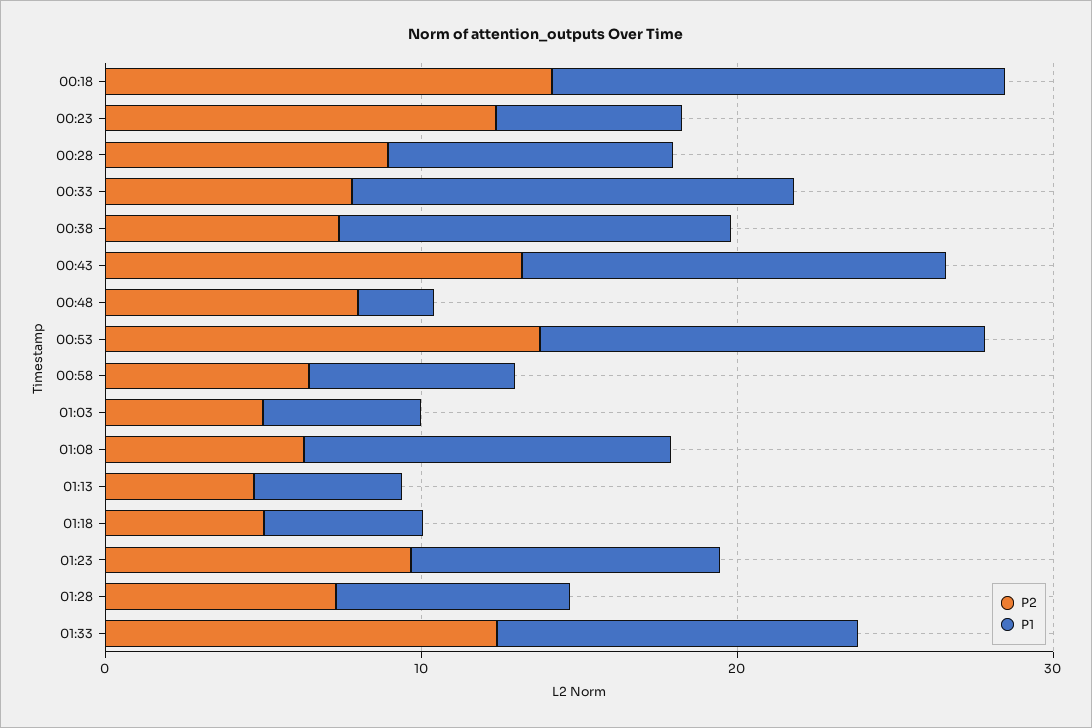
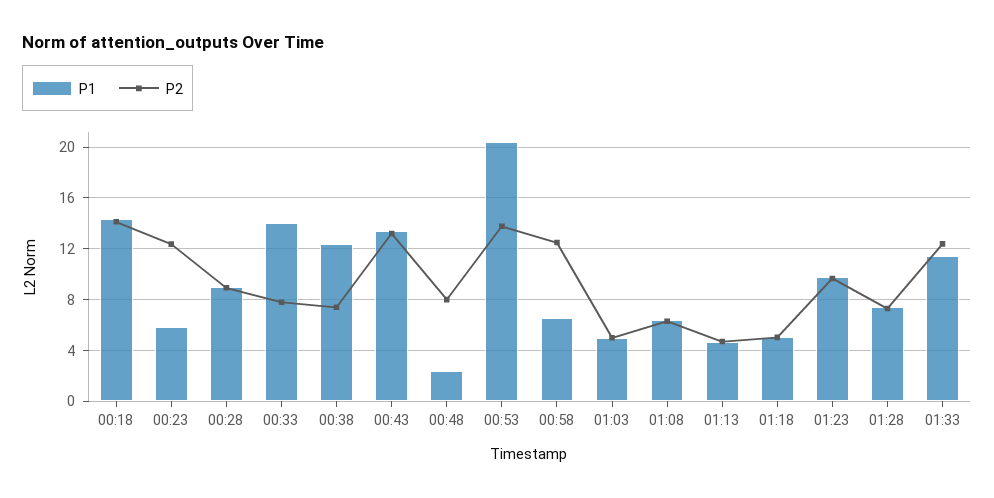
  {
    "P2": {
      "00:18": 14,
      "00:23": 12.5,
      "00:28": 9,
      "00:33": 8,
      "00:38": 7.5,
      "00:43": 13,
      "00:48": 8,
      "00:53": 14,
-     "00:58": 6,
+     "00:58": 12.5,
      "01:03": 5,
      "01:08": 6.5,
      "01:13": 4.5,
      "01:18": 5,
      "01:23": 9.5,
      "01:28": 7.5,
      "01:33": 12.5
    },
    "P1": {
      "00:18": 14.5,
      "00:23": 6,
      "00:28": 9,
      "00:33": 14,
      "00:38": 12.5,
      "00:43": 13.5,
      "00:48": 2.5,
-     "00:53": 14,
+     "00:53": 20.5,
      "00:58": 6.5,
      "01:03": 5,
-     "01:08": 12,
+     "01:08": 6.5,
      "01:13": 4.5,
      "01:18": 5,
      "01:23": 10,
      "01:28": 7.5,
      "01:33": 11.5
    }
  }

